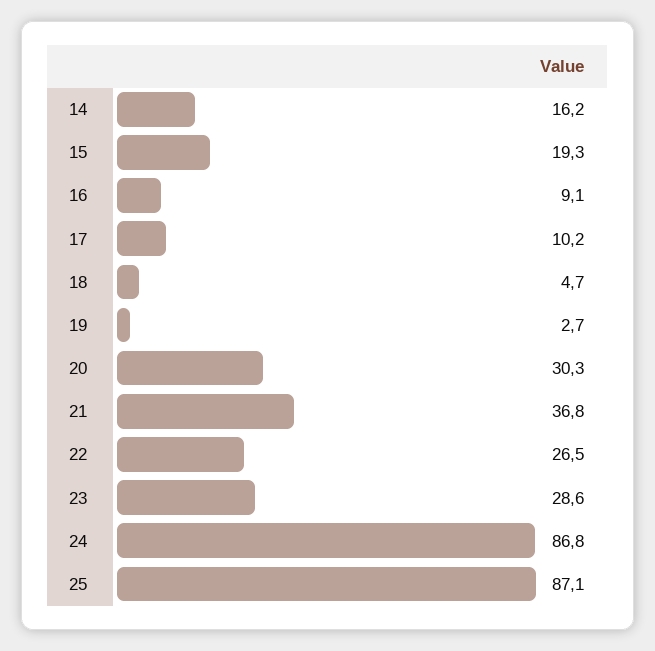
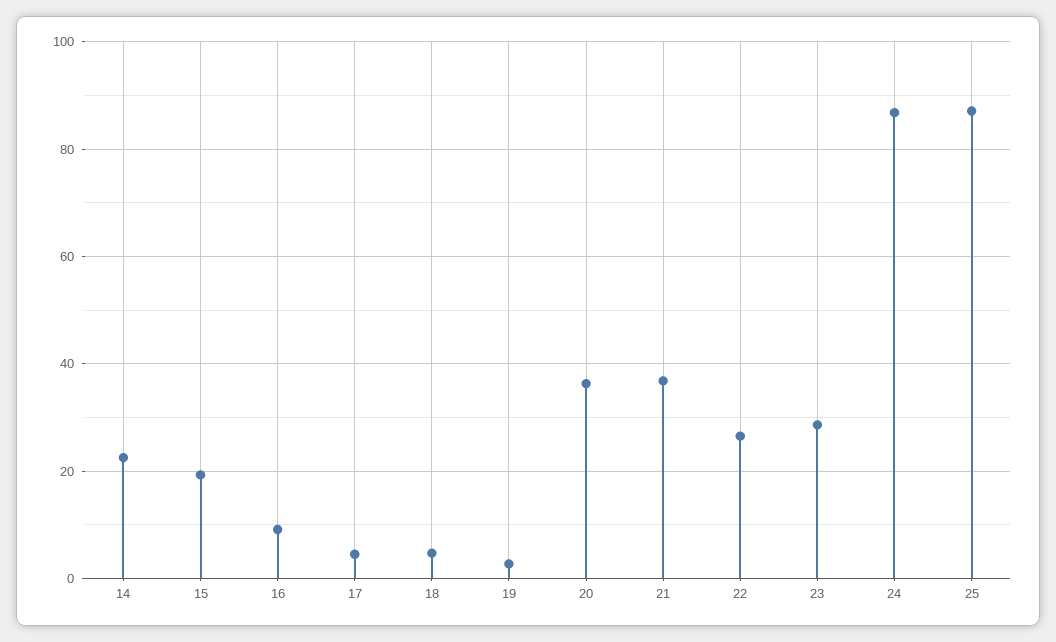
  {
-   "14": 16.2,
+   "14": 22,
    "15": 19.3,
    "16": 9.1,
-   "17": 10.2,
+   "17": 4,
    "18": 4.7,
    "19": 2.7,
-   "20": 30.3,
+   "20": 36,
    "21": 36.8,
    "22": 26.5,
    "23": 28.6,
    "24": 86.8,
    "25": 87.1
  }

